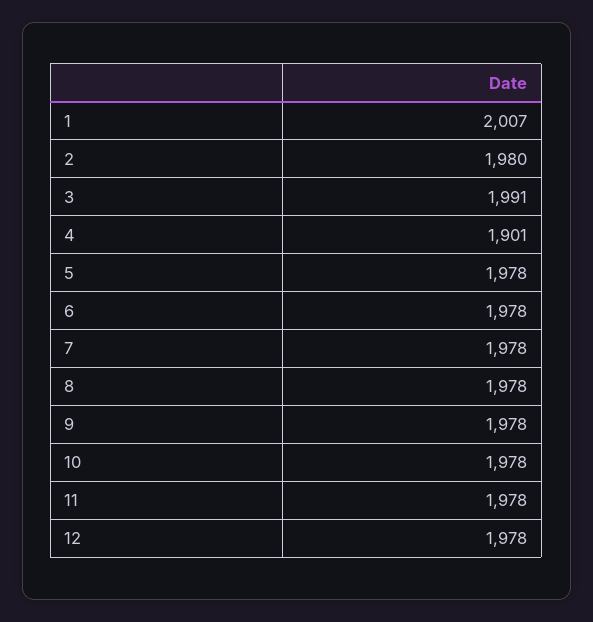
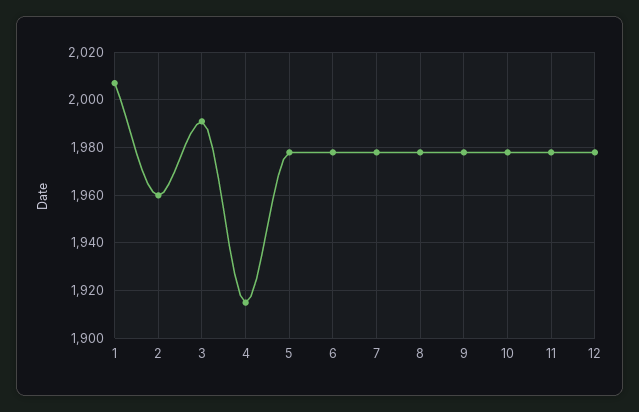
  {
    "1": 2007,
-   "2": 1980,
+   "2": 1960,
    "3": 1991,
-   "4": 1901,
+   "4": 1915,
    "5": 1978,
    "6": 1978,
    "7": 1978,
    "8": 1978,
    "9": 1978,
    "10": 1978,
    "11": 1978,
    "12": 1978
  }

